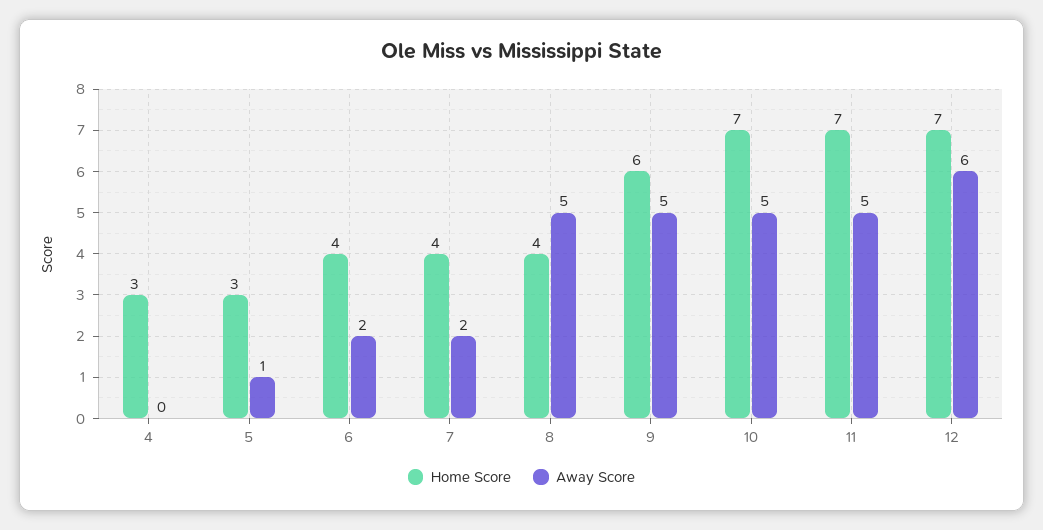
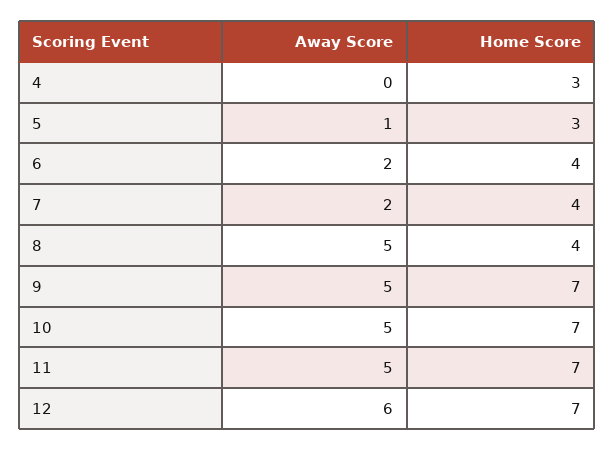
  {
    "Home Score": {
      "4": 3,
      "5": 3,
      "6": 4,
      "7": 4,
      "8": 4,
-     "9": 6,
+     "9": 7,
      "10": 7,
      "11": 7,
      "12": 7
    },
    "Away Score": {
      "4": 0,
      "5": 1,
      "6": 2,
      "7": 2,
      "8": 5,
      "9": 5,
      "10": 5,
      "11": 5,
      "12": 6
    }
  }

